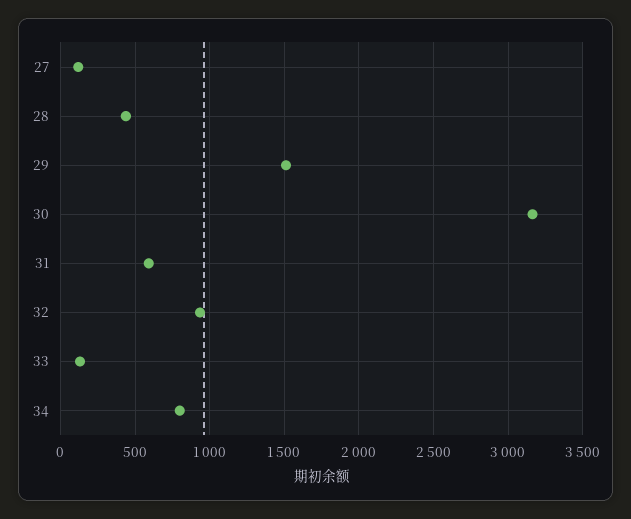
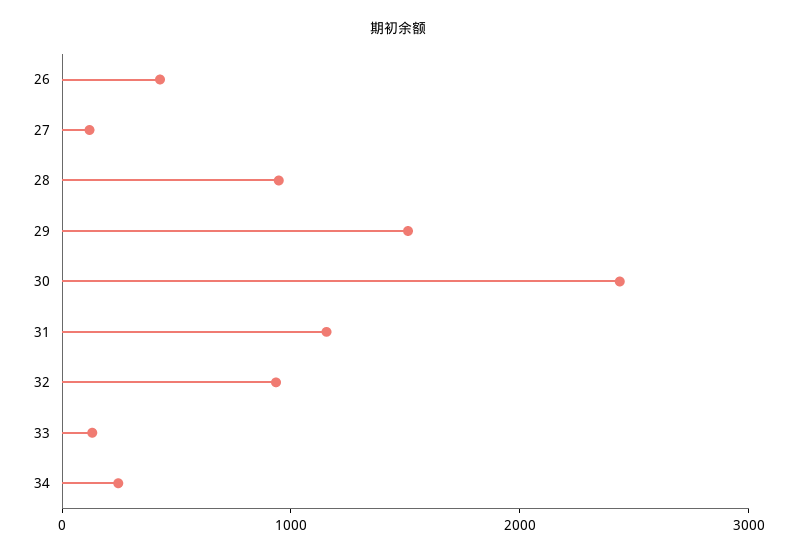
  {
    "27": 100,
-   "28": 450,
+   "28": 1000,
    "29": 1500,
-   "30": 3150,
+   "30": 2400,
-   "31": 600,
+   "31": 1200,
    "32": 950,
    "33": 150,
-   "34": 800
+   "34": 200,
+   "26": 400
  }

